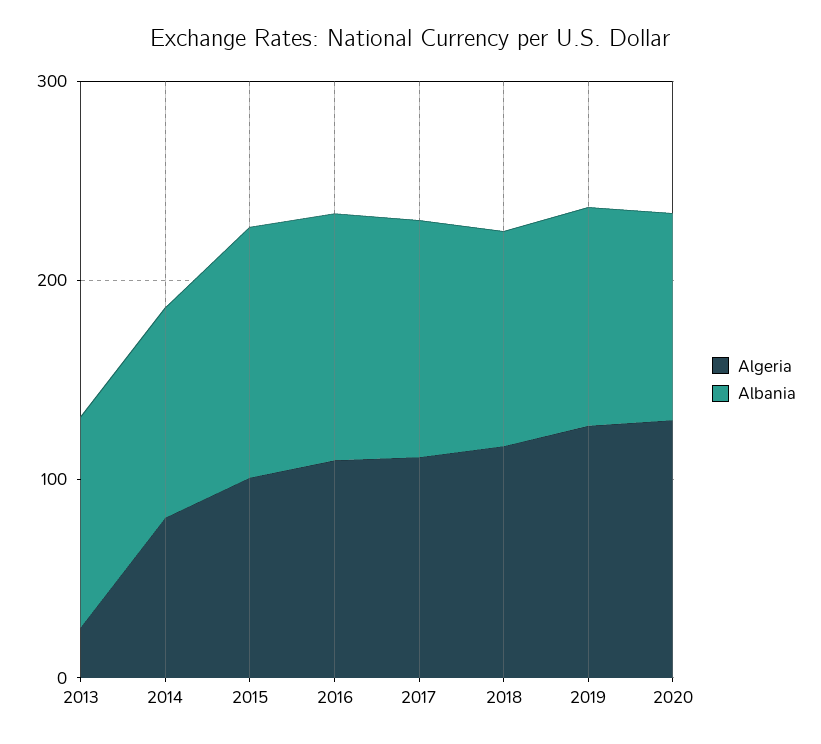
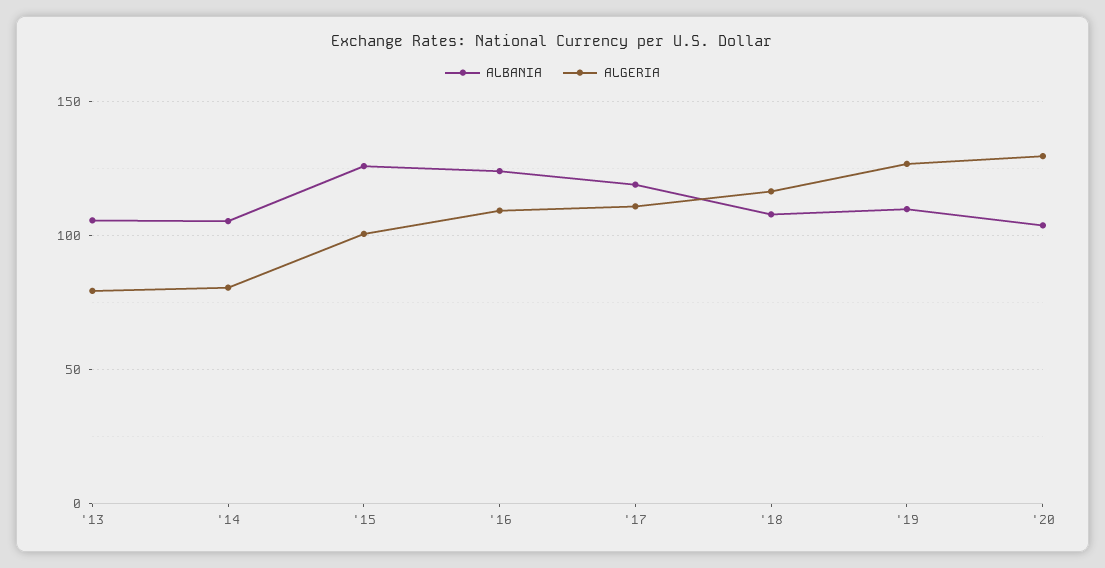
  {
    "Algeria": {
-     "2013": 20,
+     "2013": 80,
      "2014": 80,
      "2015": 100,
      "2016": 110,
      "2017": 110,
      "2018": 115,
      "2019": 125,
      "2020": 130
    },
    "Albania": {
      "2013": 105,
      "2014": 105,
      "2015": 125,
      "2016": 125,
      "2017": 120,
      "2018": 110,
      "2019": 110,
      "2020": 105
    }
  }

